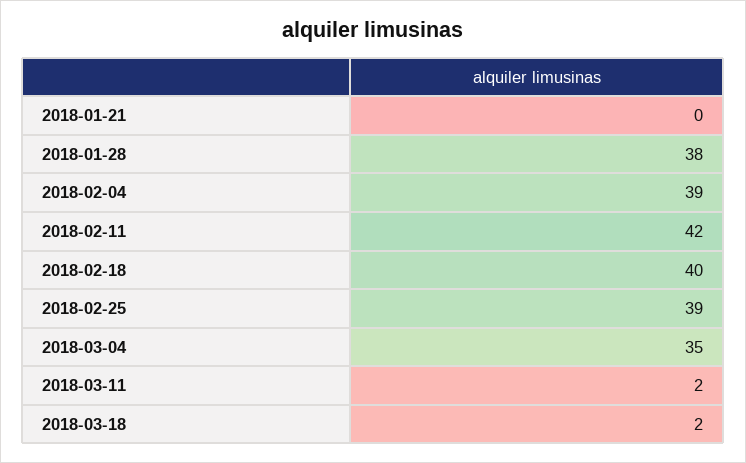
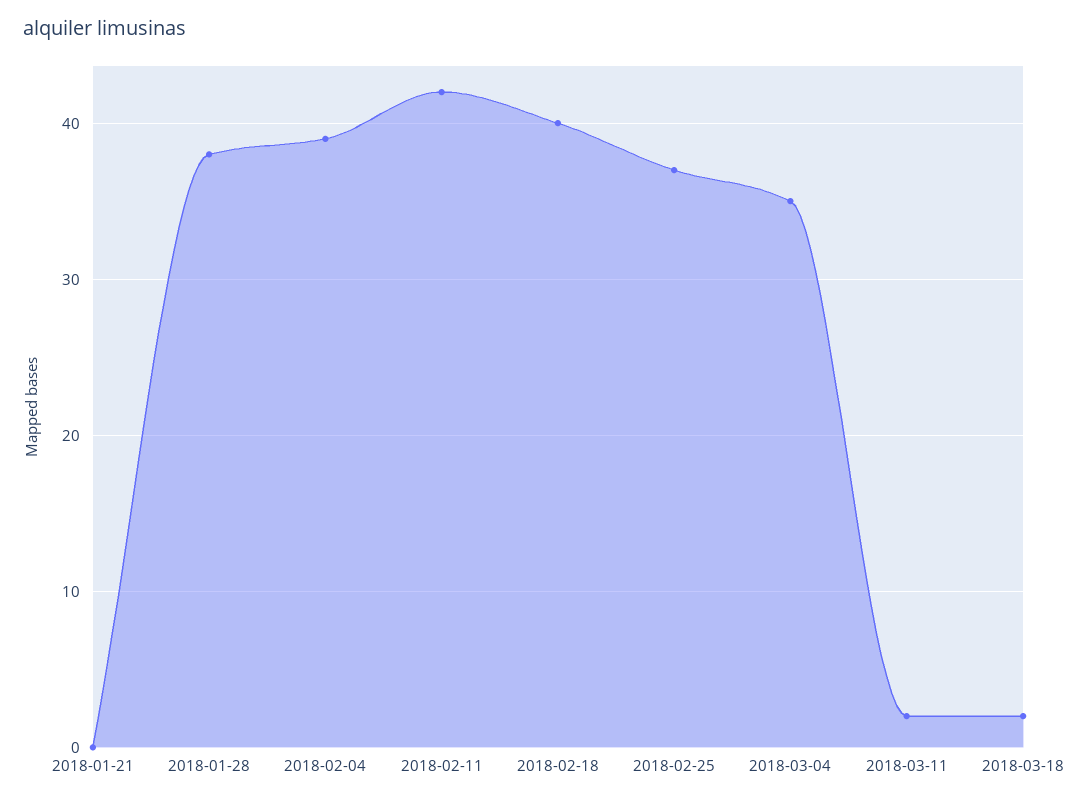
  {
    "2018-01-21": 0,
    "2018-01-28": 38,
    "2018-02-04": 39,
    "2018-02-11": 42,
    "2018-02-18": 40,
-   "2018-02-25": 39,
+   "2018-02-25": 37,
    "2018-03-04": 35,
    "2018-03-11": 2,
    "2018-03-18": 2
  }

